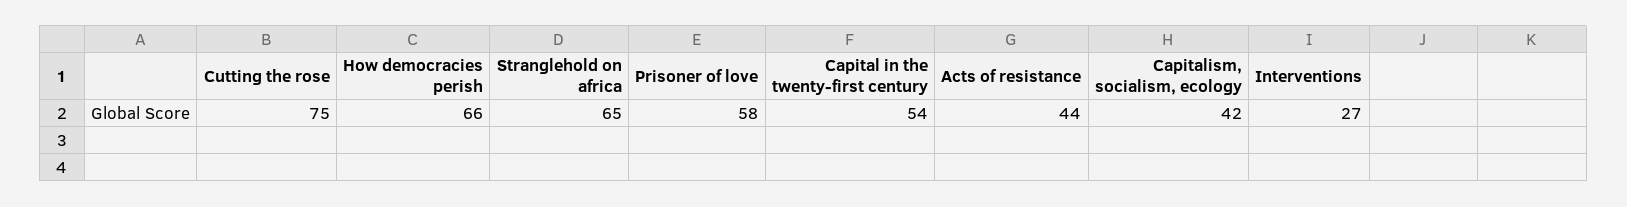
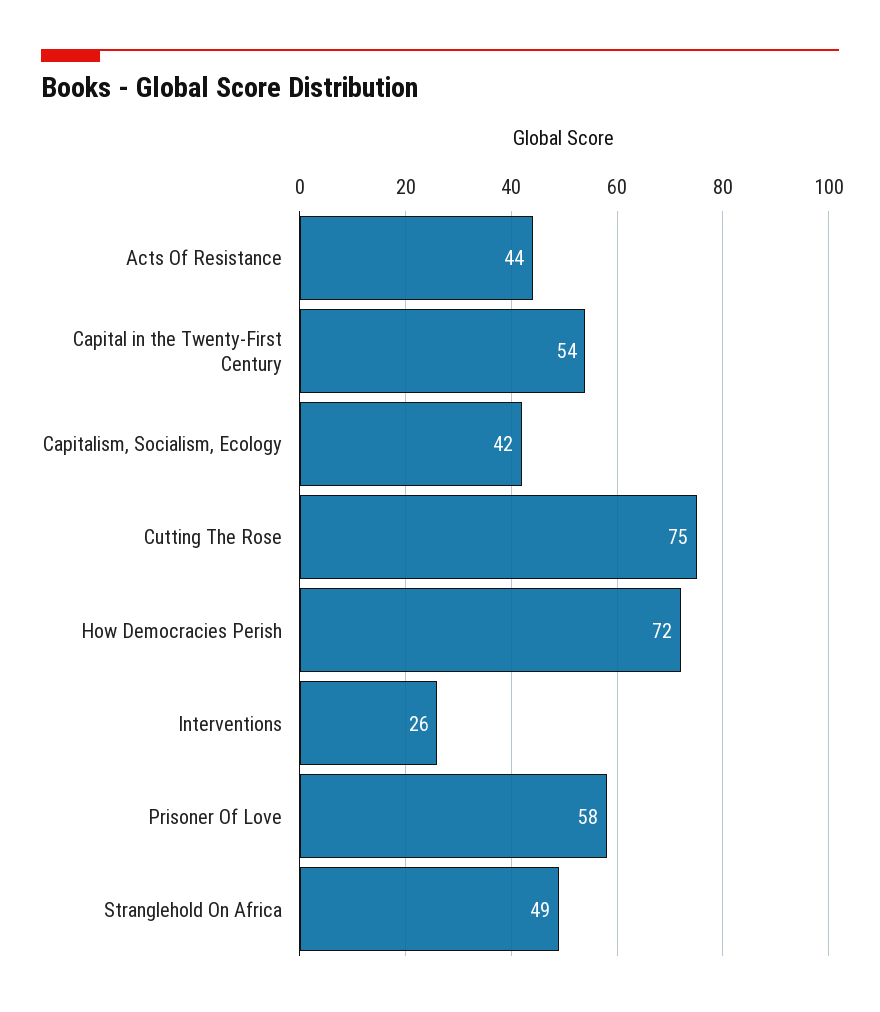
  {
    "Cutting the rose": 75,
-   "How democracies perish": 66,
+   "How democracies perish": 72,
-   "Stranglehold on africa": 65,
+   "Stranglehold on africa": 49,
    "Prisoner of love": 58,
    "Capital in the twenty-first century": 54,
    "Acts of resistance": 44,
    "Capitalism, socialism, ecology": 42,
-   "Interventions": 27
+   "Interventions": 26
  }

